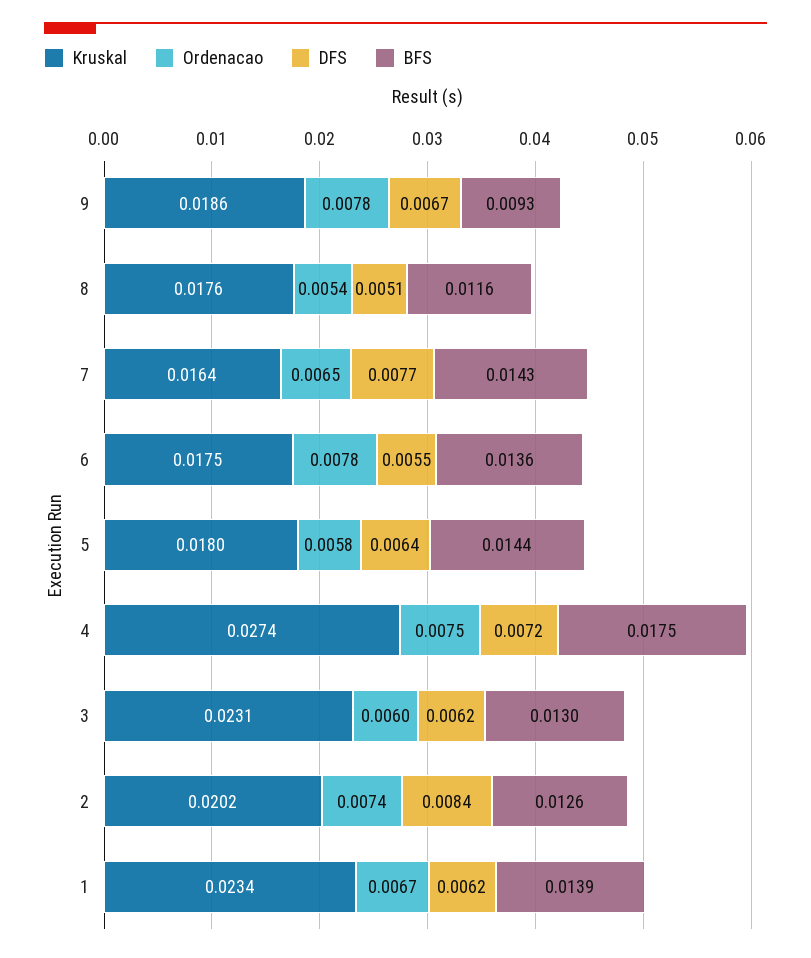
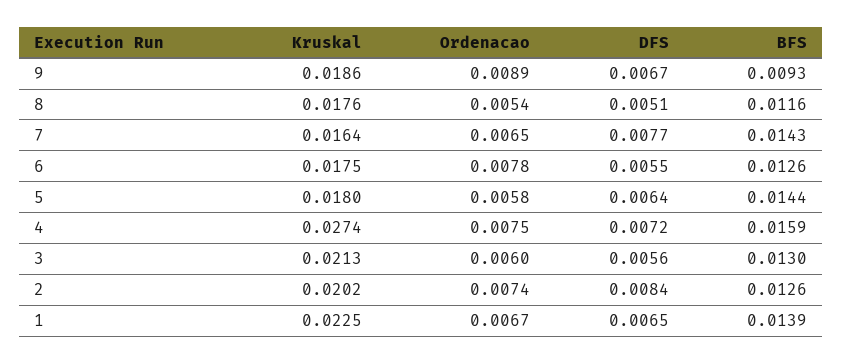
  {
    "Kruskal": {
      "9": 0.0186,
      "8": 0.0176,
      "7": 0.0164,
      "6": 0.0175,
      "5": 0.018,
      "4": 0.0274,
-     "3": 0.0231,
+     "3": 0.0213,
      "2": 0.0202,
-     "1": 0.0234
+     "1": 0.0225
    },
    "Ordenacao": {
-     "9": 0.0078,
+     "9": 0.0089,
      "8": 0.0054,
      "7": 0.0065,
      "6": 0.0078,
      "5": 0.0058,
      "4": 0.0075,
      "3": 0.006,
      "2": 0.0074,
      "1": 0.0067
    },
    "DFS": {
      "9": 0.0067,
      "8": 0.0051,
      "7": 0.0077,
      "6": 0.0055,
      "5": 0.0064,
      "4": 0.0072,
-     "3": 0.0062,
+     "3": 0.0056,
      "2": 0.0084,
-     "1": 0.0062
+     "1": 0.0065
    },
    "BFS": {
      "9": 0.0093,
      "8": 0.0116,
      "7": 0.0143,
-     "6": 0.0136,
+     "6": 0.0126,
      "5": 0.0144,
-     "4": 0.0175,
+     "4": 0.0159,
      "3": 0.013,
      "2": 0.0126,
      "1": 0.0139
    }
  }

